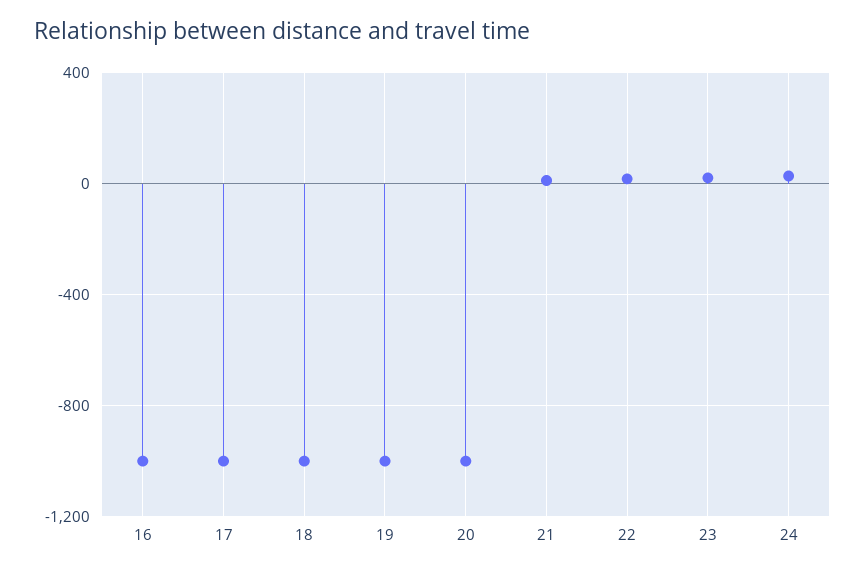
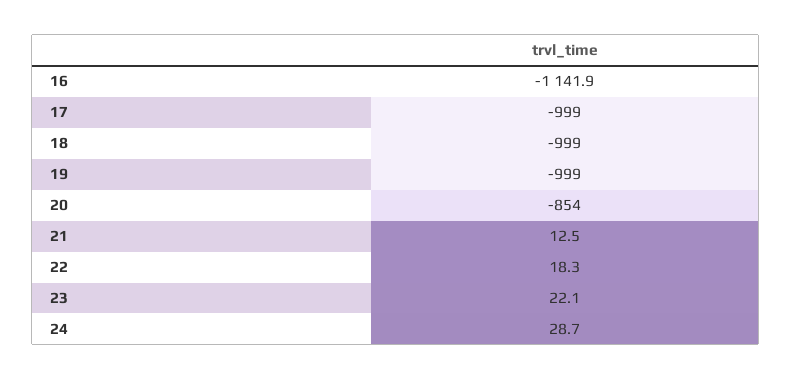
  {
-   "16": -1000,
+   "16": -1141.9,
    "17": -999,
    "18": -999,
    "19": -999,
-   "20": -1000,
+   "20": -854,
    "21": 12.5,
    "22": 18.3,
    "23": 22.1,
    "24": 28.7
  }

